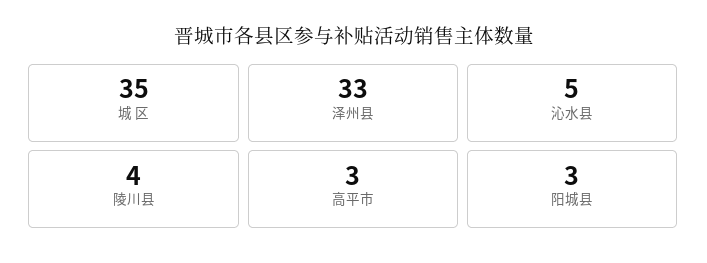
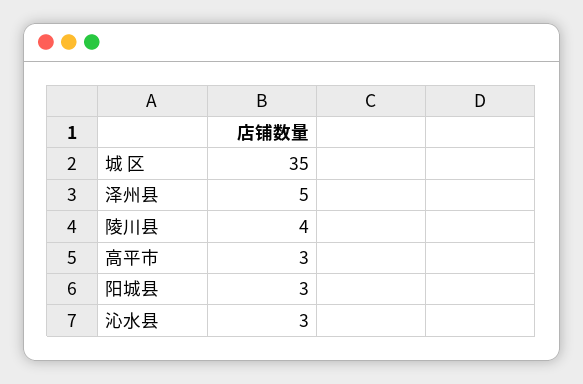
  {
    "城 区": 35,
-   "泽州县": 33,
+   "泽州县": 5,
-   "沁水县": 5,
+   "沁水县": 3,
    "陵川县": 4,
    "高平市": 3,
    "阳城县": 3
  }

